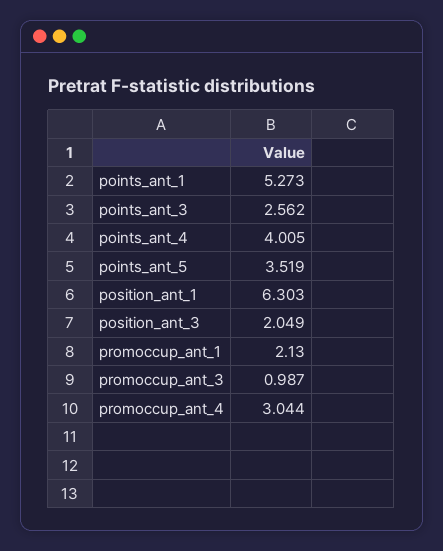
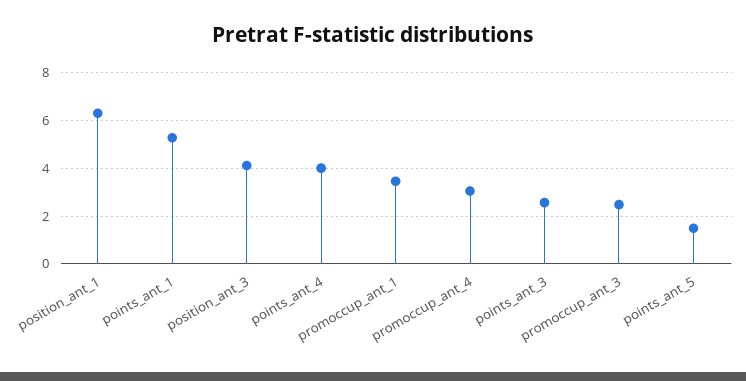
  {
    "points_ant_1": 5.273,
    "points_ant_3": 2.562,
    "points_ant_4": 4.005,
-   "points_ant_5": 3.519,
+   "points_ant_5": 1.5,
    "position_ant_1": 6.303,
-   "position_ant_3": 2.049,
+   "position_ant_3": 4,
-   "promoccup_ant_1": 2.13,
+   "promoccup_ant_1": 3.5,
-   "promoccup_ant_3": 0.987,
+   "promoccup_ant_3": 2.5,
    "promoccup_ant_4": 3.044
  }

